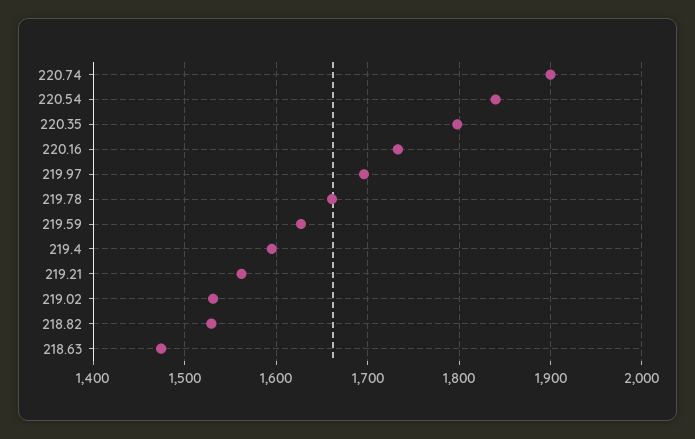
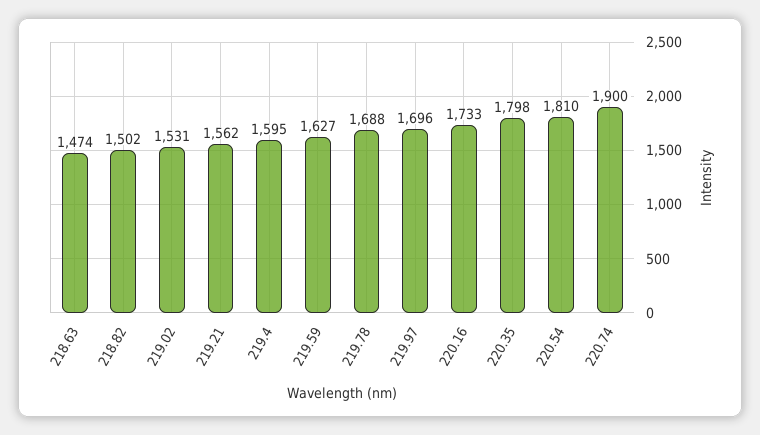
  {
    "220.74": 1900,
-   "220.54": 1840,
+   "220.54": 1810,
    "220.35": 1798,
    "220.16": 1733,
    "219.97": 1696,
-   "219.78": 1660,
+   "219.78": 1688,
    "219.59": 1627,
    "219.4": 1595,
    "219.21": 1562,
    "219.02": 1531,
-   "218.82": 1530,
+   "218.82": 1502,
    "218.63": 1474
  }

